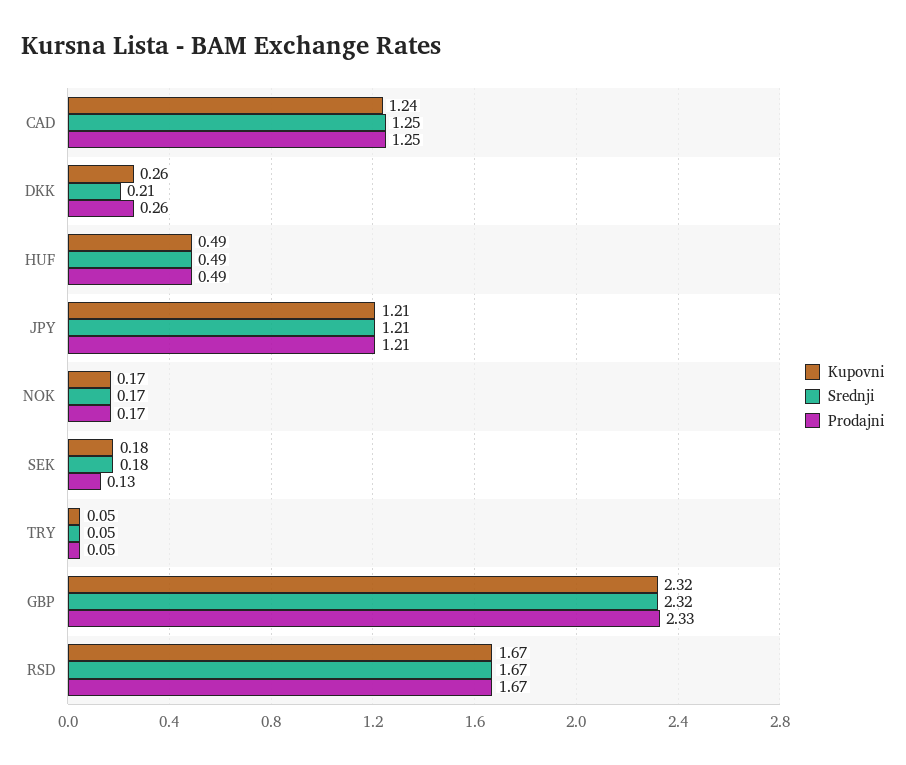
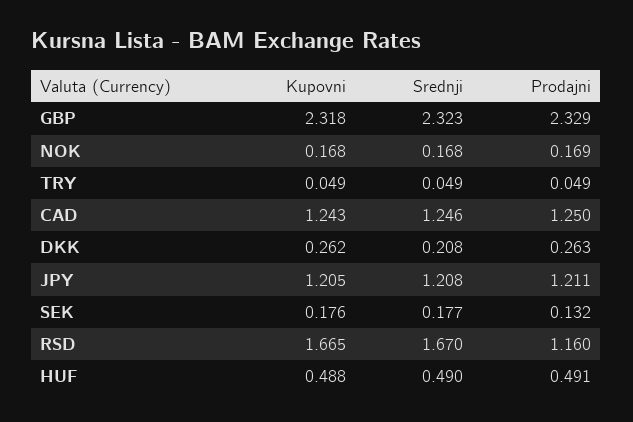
  {
    "Kupovni": {
      "CAD": 1.243,
      "DKK": 0.262,
      "HUF": 0.488,
      "JPY": 1.205,
      "NOK": 0.168,
      "SEK": 0.176,
      "TRY": 0.049,
      "GBP": 2.318,
      "RSD": 1.665
    },
    "Srednji": {
      "CAD": 1.246,
      "DKK": 0.208,
      "HUF": 0.49,
      "JPY": 1.208,
      "NOK": 0.168,
      "SEK": 0.177,
      "TRY": 0.049,
      "GBP": 2.323,
      "RSD": 1.67
    },
    "Prodajni": {
      "CAD": 1.25,
      "DKK": 0.263,
      "HUF": 0.491,
      "JPY": 1.211,
      "NOK": 0.169,
      "SEK": 0.132,
      "TRY": 0.049,
      "GBP": 2.329,
-     "RSD": 1.67
+     "RSD": 1.16
    }
  }

